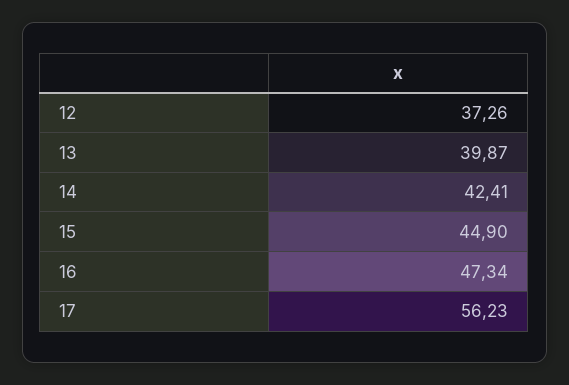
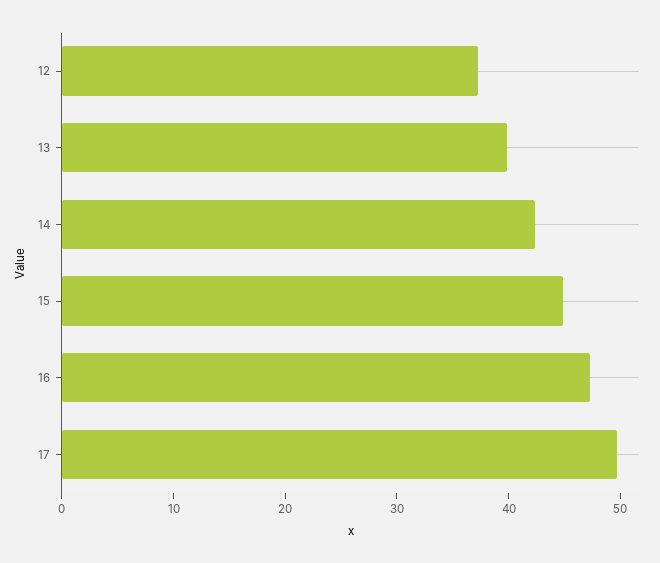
  {
    "12": 37.26,
    "13": 39.87,
    "14": 42.41,
    "15": 44.9,
    "16": 47.34,
-   "17": 56.23
+   "17": 50
  }

